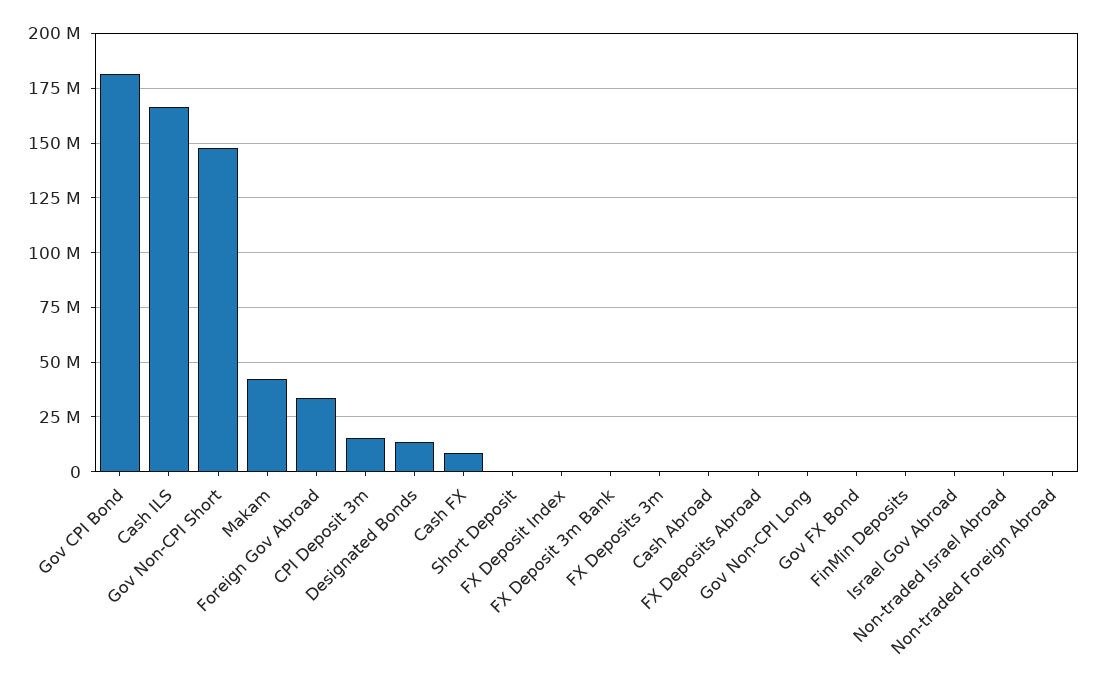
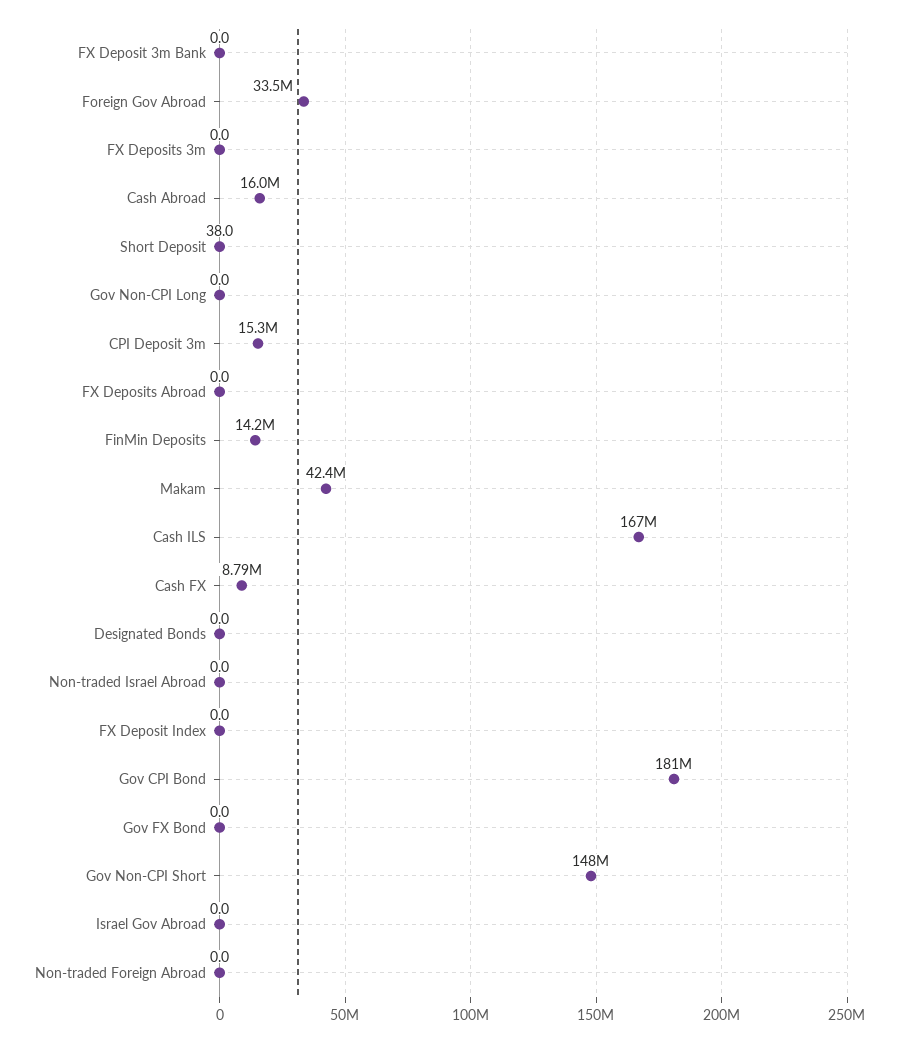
  {
    "Gov CPI Bond": 181000000,
    "Cash ILS": 167000000,
    "Gov Non-CPI Short": 148000000,
    "Makam": 42400000,
    "Foreign Gov Abroad": 33500000,
    "CPI Deposit 3m": 15300000,
-   "Designated Bonds": 15000000,
+   "Designated Bonds": 0,
    "Cash FX": 8790000,
    "Short Deposit": 38,
    "FX Deposit Index": 0,
    "FX Deposit 3m Bank": 0,
    "FX Deposits 3m": 0,
-   "Cash Abroad": 0,
+   "Cash Abroad": 16000000,
    "FX Deposits Abroad": 0,
    "Gov Non-CPI Long": 0,
    "Gov FX Bond": 0,
-   "FinMin Deposits": 0,
+   "FinMin Deposits": 14200000,
    "Israel Gov Abroad": 0,
    "Non-traded Israel Abroad": 0,
    "Non-traded Foreign Abroad": 0
  }

